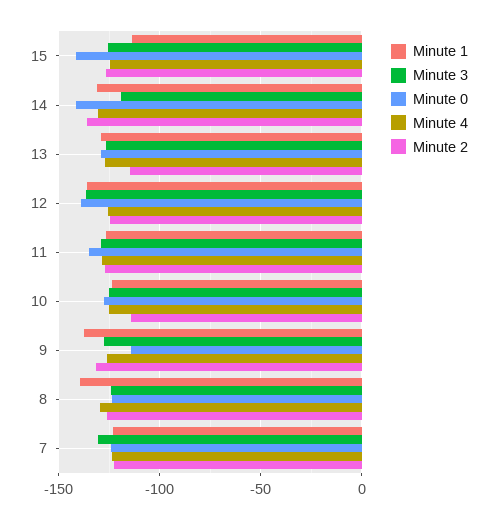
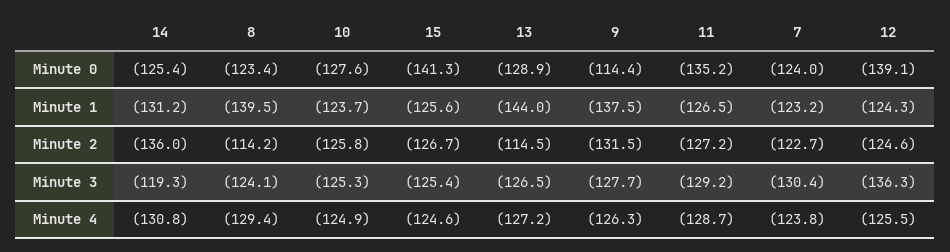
  {
    "Minute 1": {
-     "15": -115,
+     "15": -125.6,
      "14": -131.2,
-     "13": -130,
+     "13": -144,
-     "12": -135,
+     "12": -124.3,
      "11": -126.5,
      "10": -123.7,
      "9": -137.5,
      "8": -139.5,
      "7": -123.2
    },
    "Minute 3": {
      "15": -125.4,
      "14": -119.3,
      "13": -126.5,
      "12": -136.3,
      "11": -129.2,
      "10": -125.3,
      "9": -127.7,
      "8": -124.1,
      "7": -130.4
    },
    "Minute 0": {
      "15": -141.3,
-     "14": -140,
+     "14": -125.4,
      "13": -128.9,
      "12": -139.1,
      "11": -135.2,
      "10": -127.6,
      "9": -114.4,
      "8": -123.4,
      "7": -124
    },
    "Minute 4": {
      "15": -124.6,
      "14": -130.8,
      "13": -127.2,
      "12": -125.5,
      "11": -128.7,
      "10": -124.9,
      "9": -126.3,
      "8": -129.4,
      "7": -123.8
    },
    "Minute 2": {
      "15": -126.7,
      "14": -136,
      "13": -114.5,
      "12": -124.6,
      "11": -127.2,
-     "10": -115,
+     "10": -125.8,
      "9": -131.5,
-     "8": -125,
+     "8": -114.2,
      "7": -122.7
    }
  }

